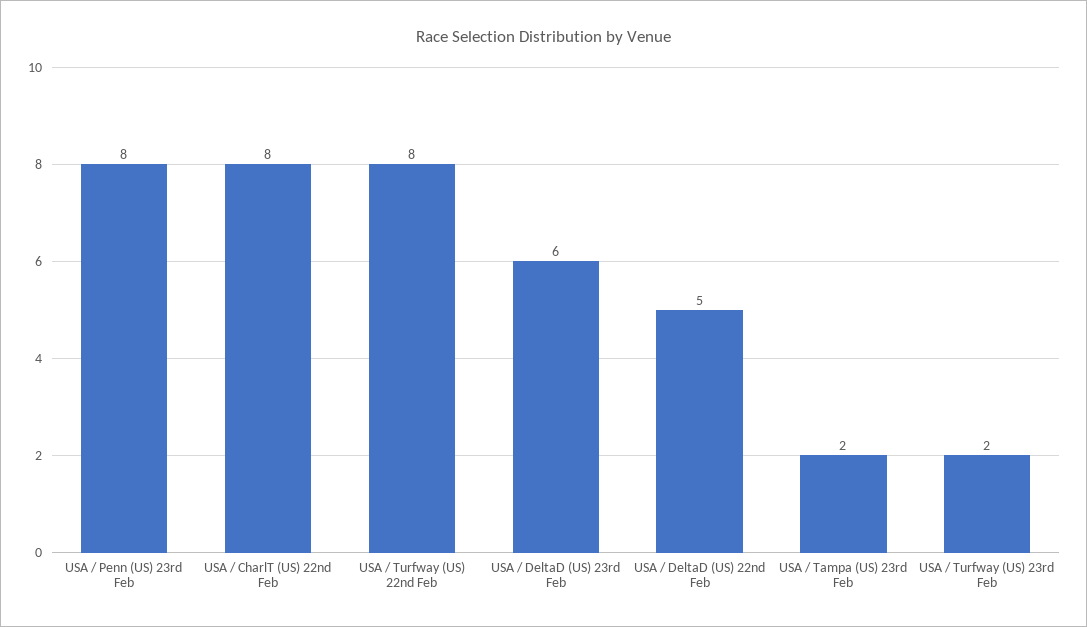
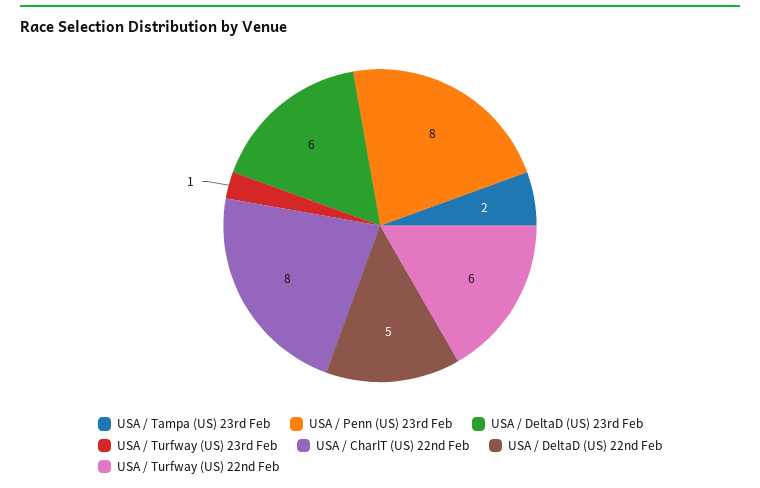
  {
    "USA / Penn (US) 23rd Feb": 8,
    "USA / CharlT (US) 22nd Feb": 8,
-   "USA / Turfway (US) 22nd Feb": 8,
+   "USA / Turfway (US) 22nd Feb": 6,
    "USA / DeltaD (US) 23rd Feb": 6,
    "USA / DeltaD (US) 22nd Feb": 5,
    "USA / Tampa (US) 23rd Feb": 2,
-   "USA / Turfway (US) 23rd Feb": 2
+   "USA / Turfway (US) 23rd Feb": 1
  }

